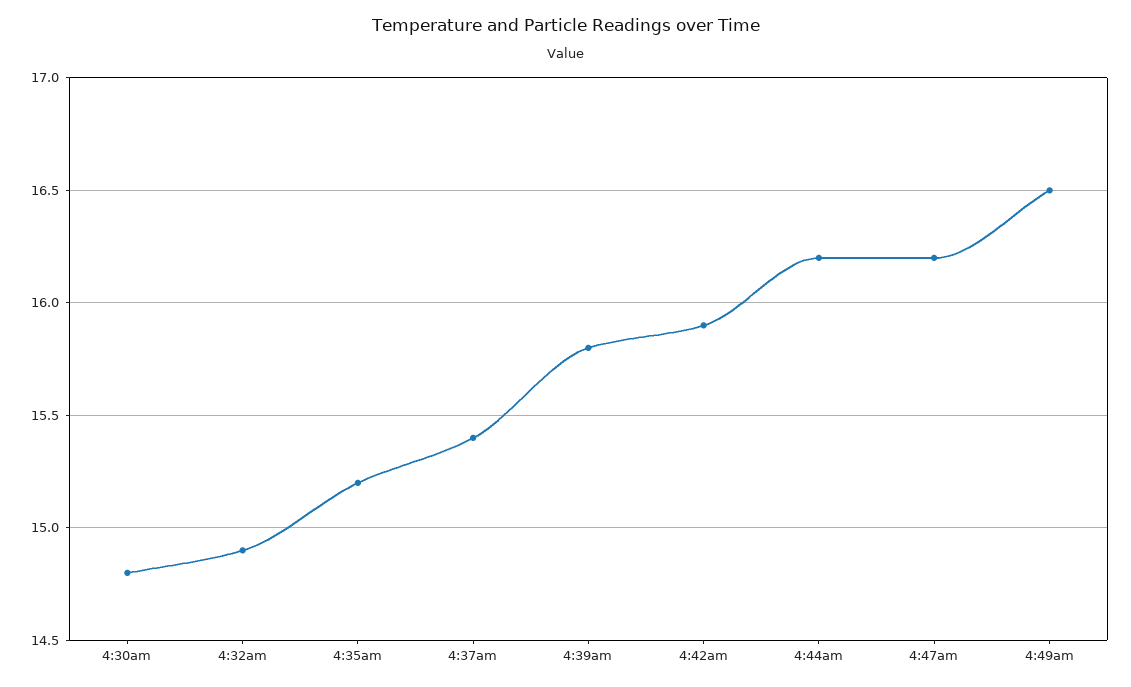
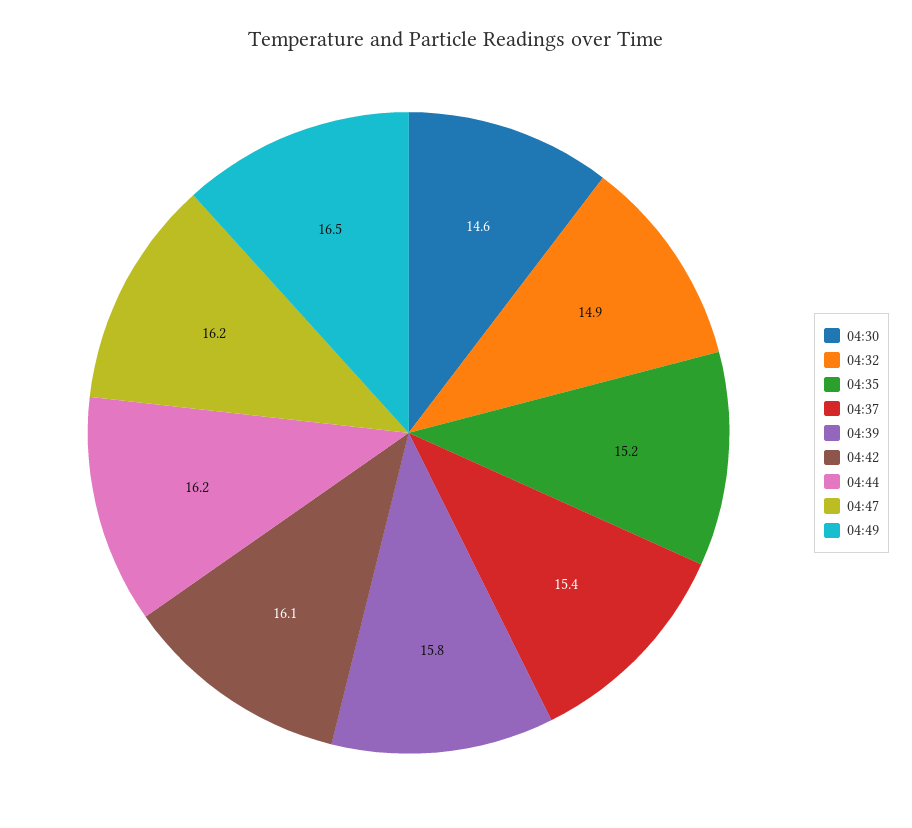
  {
-   "4:30am": 14.8,
+   "4:30am": 14.6,
    "4:32am": 14.9,
    "4:35am": 15.2,
    "4:37am": 15.4,
    "4:39am": 15.8,
-   "4:42am": 15.9,
+   "4:42am": 16.1,
    "4:44am": 16.2,
    "4:47am": 16.2,
    "4:49am": 16.5
  }

